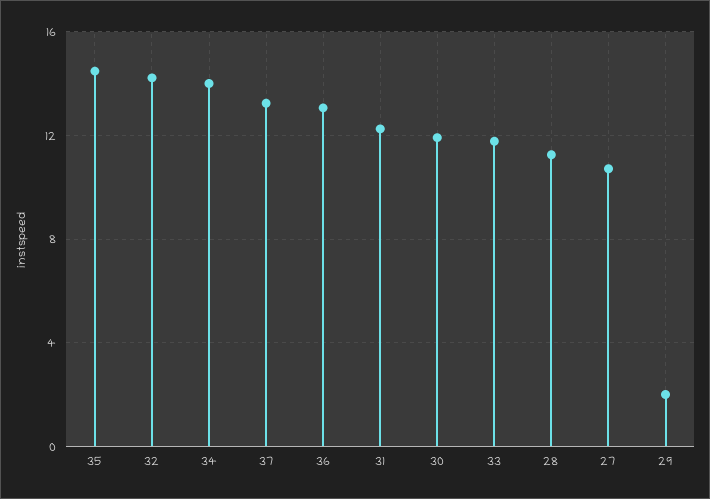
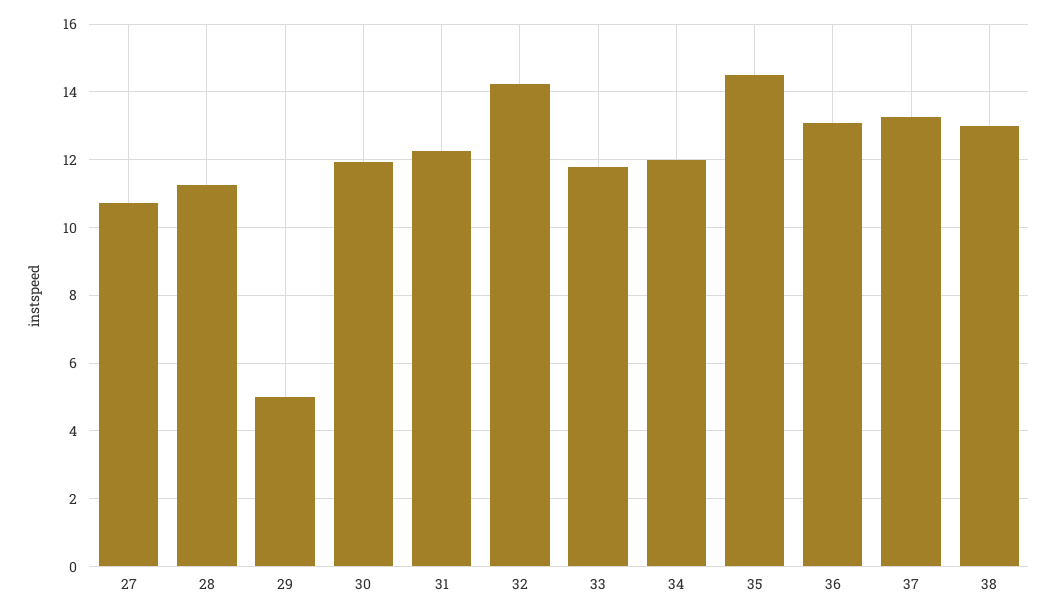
  {
    "35": 14.4,
    "32": 14.2,
-   "34": 14,
+   "34": 12,
    "37": 13.2,
    "36": 13,
    "31": 12.2,
    "30": 12,
    "33": 11.8,
    "28": 11.2,
    "27": 10.8,
-   "29": 2
+   "29": 5,
+   "38": 13
  }

